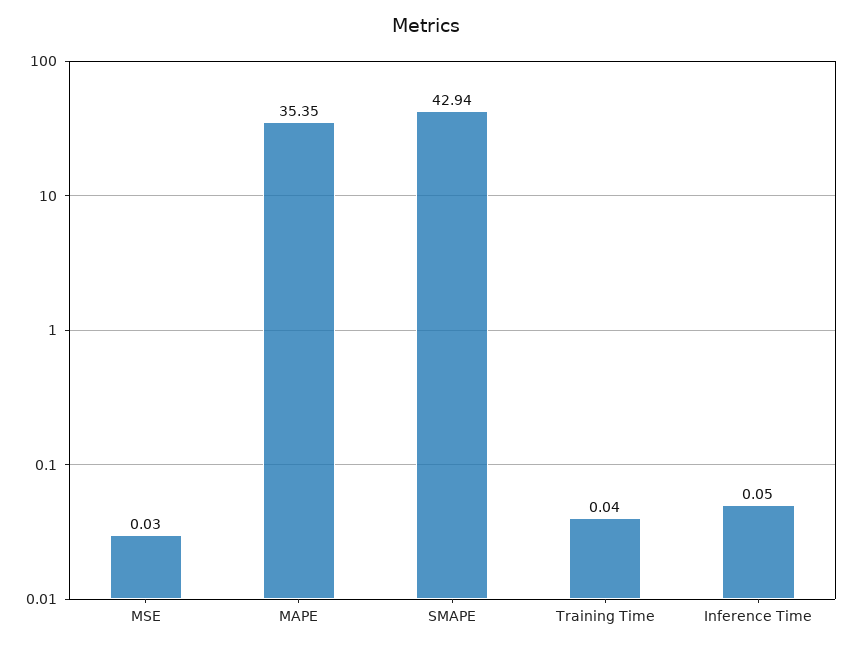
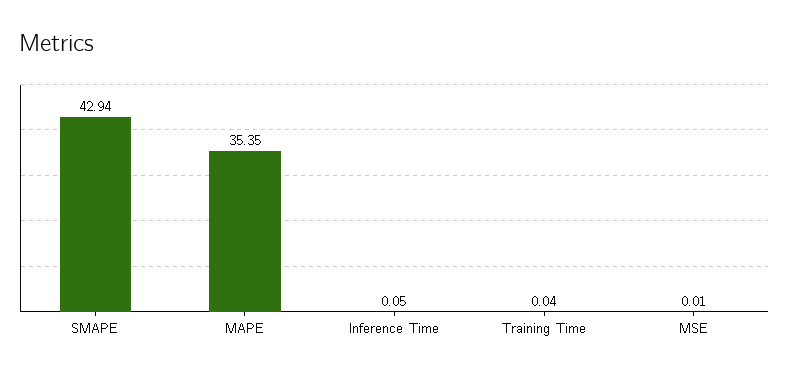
  {
-   "MSE": 0.03,
+   "MSE": 0.01,
    "MAPE": 35.35,
    "SMAPE": 42.94,
    "Training Time": 0.04,
    "Inference Time": 0.05
  }

